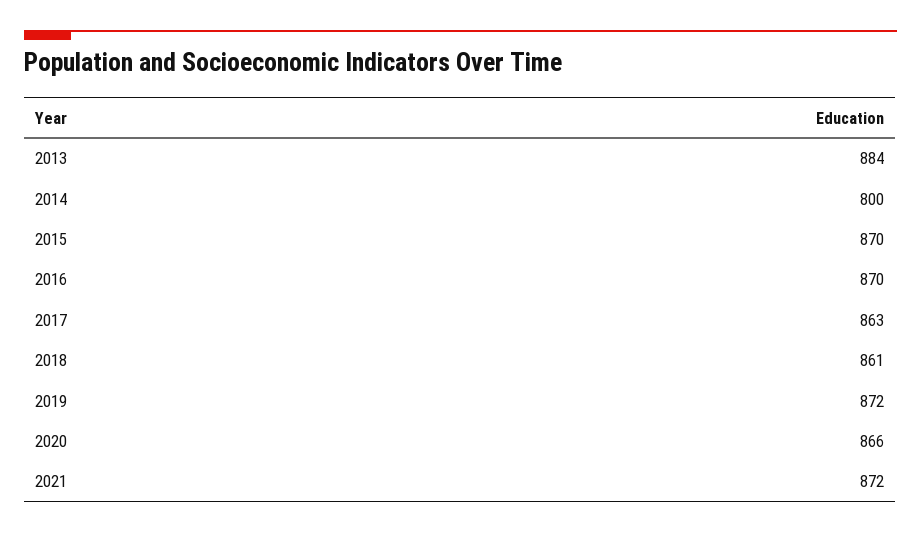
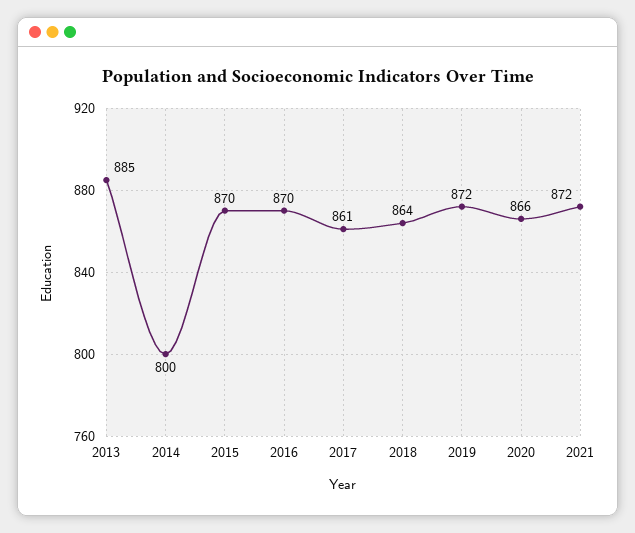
  {
-   "2013": 884,
+   "2013": 885,
    "2014": 800,
    "2015": 870,
    "2016": 870,
-   "2017": 863,
+   "2017": 861,
-   "2018": 861,
+   "2018": 864,
    "2019": 872,
    "2020": 866,
    "2021": 872
  }

